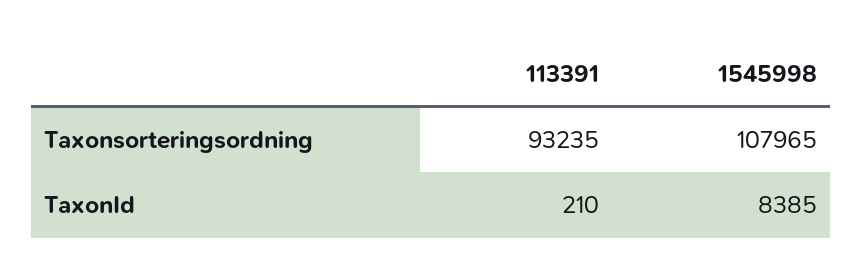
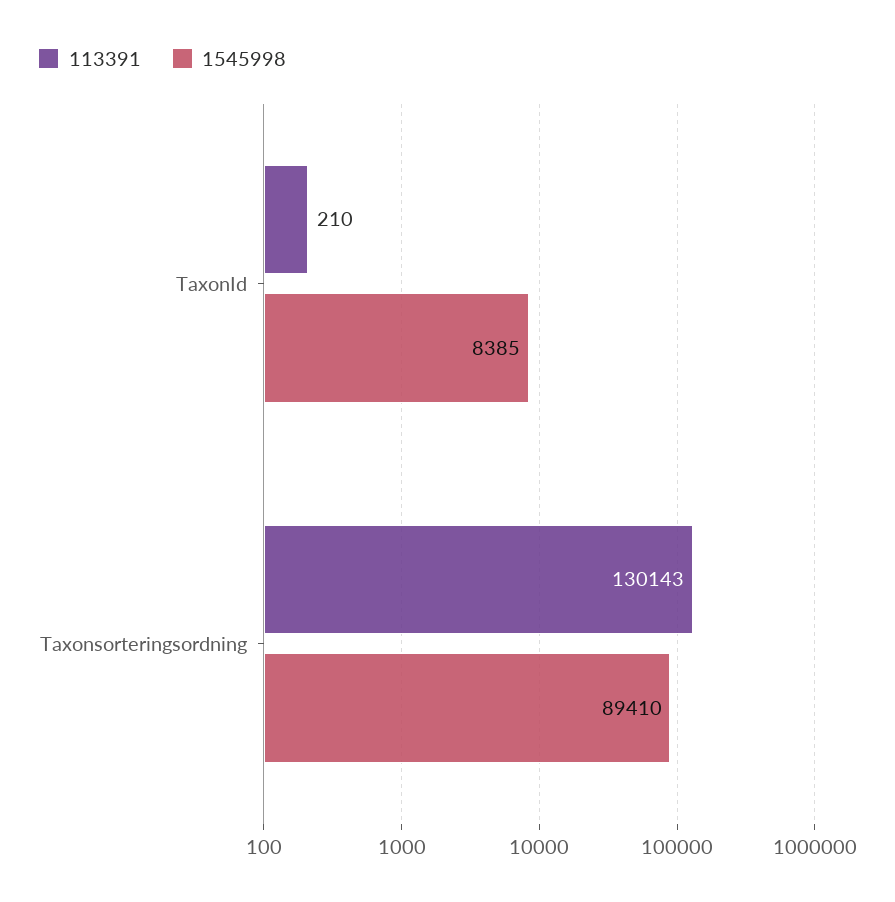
  {
    "113391": {
-     "Taxonsorteringsordning": 93235,
+     "Taxonsorteringsordning": 130143,
      "TaxonId": 210
    },
    "1545998": {
-     "Taxonsorteringsordning": 107965,
+     "Taxonsorteringsordning": 89410,
      "TaxonId": 8385
    }
  }

